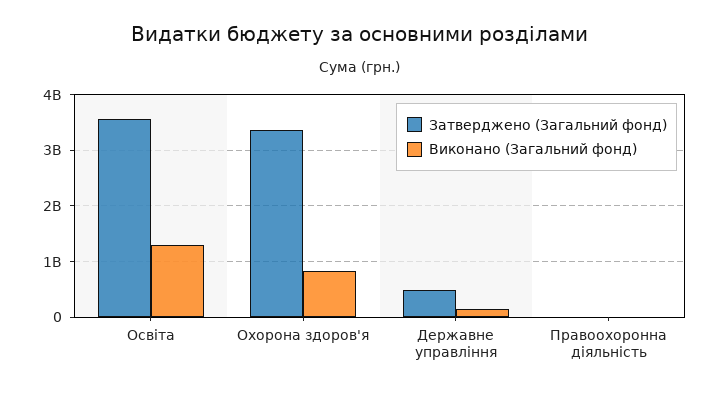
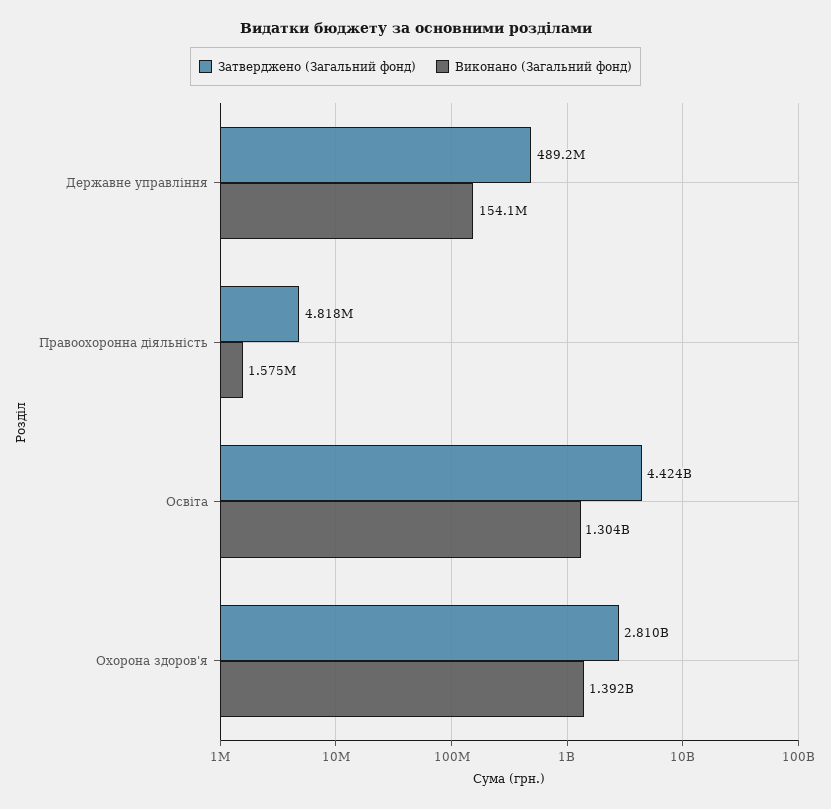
  {
    "Затверджено (Загальний фонд)": {
-     "Освіта": 3600000000,
+     "Освіта": 4424000000,
-     "Охорона здоров'я": 3400000000,
+     "Охорона здоров'я": 2810000000,
      "Державне управління": 489200000,
      "Правоохоронна діяльність": 4818000
    },
    "Виконано (Загальний фонд)": {
      "Освіта": 1304000000,
-     "Охорона здоров'я": 800000000,
+     "Охорона здоров'я": 1392000000,
      "Державне управління": 154100000,
      "Правоохоронна діяльність": 1575000
    }
  }

